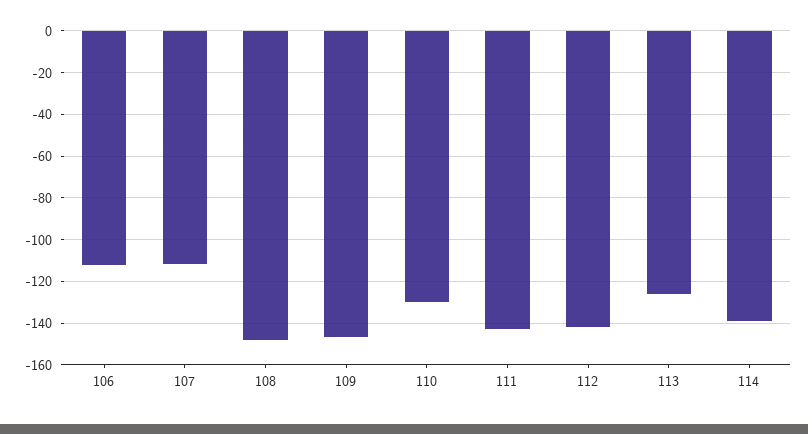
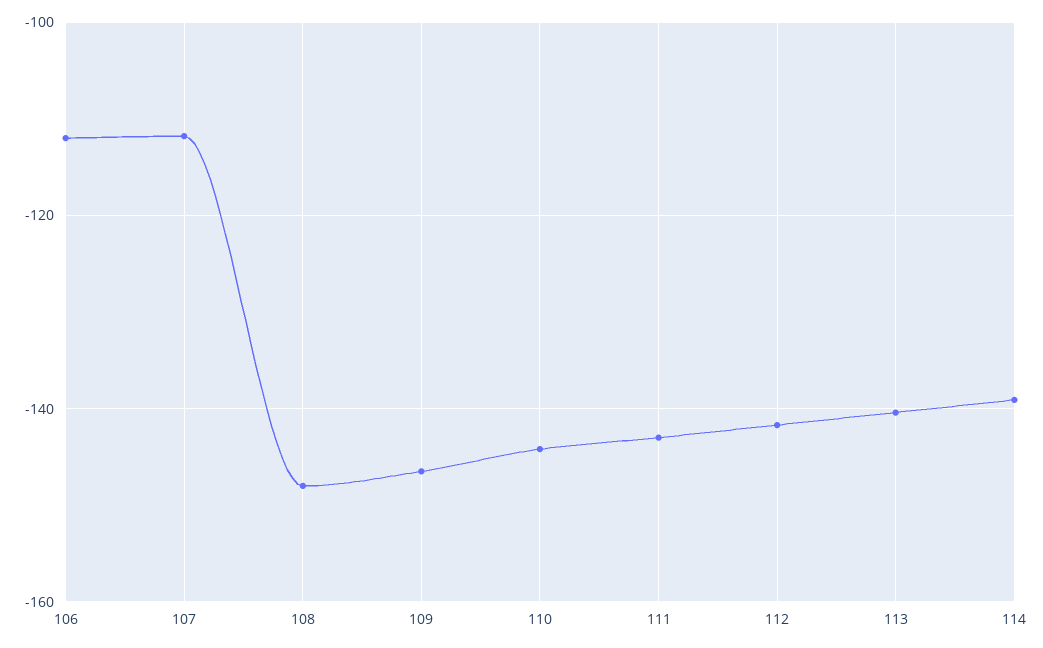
  {
    "106": -112,
    "107": -112,
    "108": -148,
    "109": -146,
-   "110": -130,
+   "110": -144,
    "111": -144,
    "112": -142,
-   "113": -125,
+   "113": -140,
    "114": -140
  }

